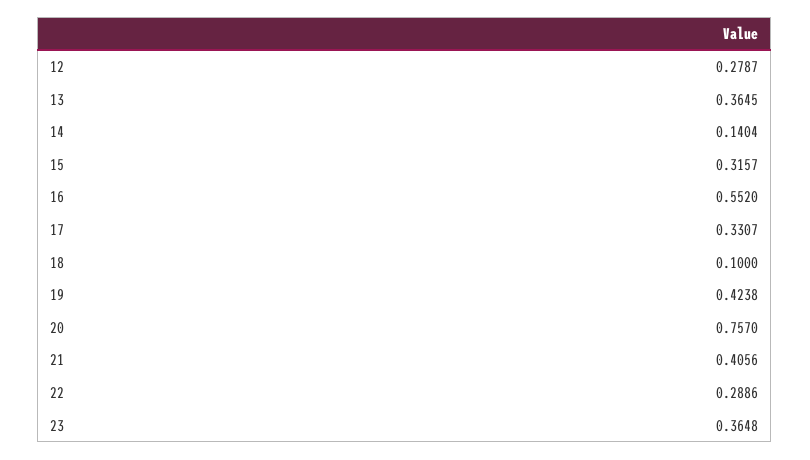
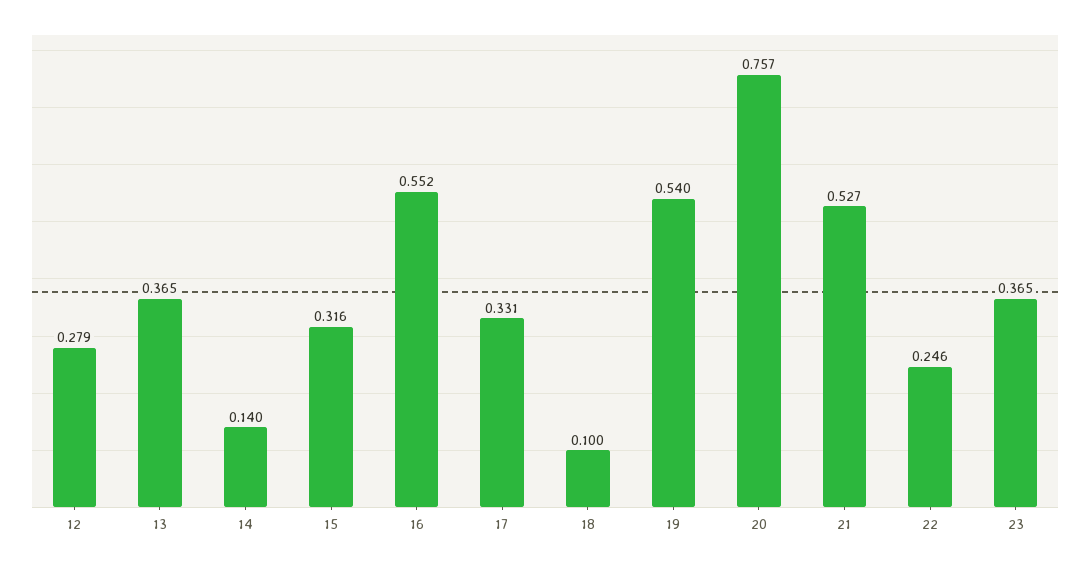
  {
    "12": 0.2787,
    "13": 0.3645,
    "14": 0.1404,
    "15": 0.3157,
    "16": 0.552,
    "17": 0.3307,
    "18": 0.1,
-   "19": 0.4238,
+   "19": 0.54,
    "20": 0.757,
-   "21": 0.4056,
+   "21": 0.527,
-   "22": 0.2886,
+   "22": 0.246,
    "23": 0.3648
  }

